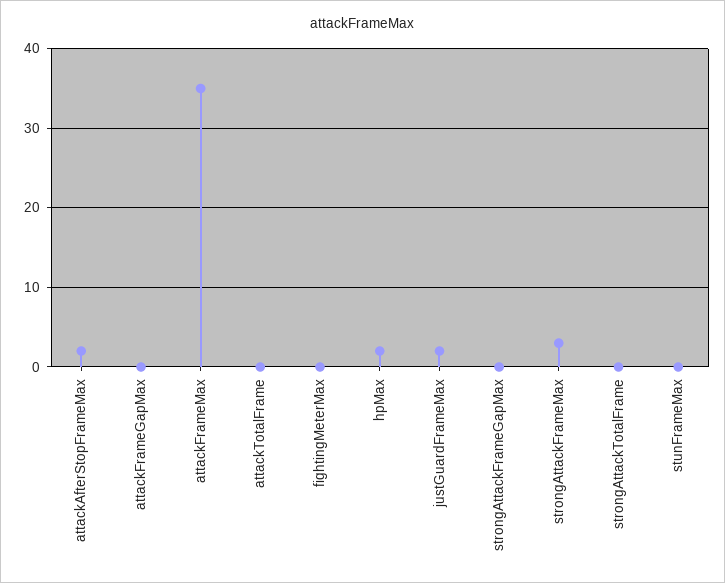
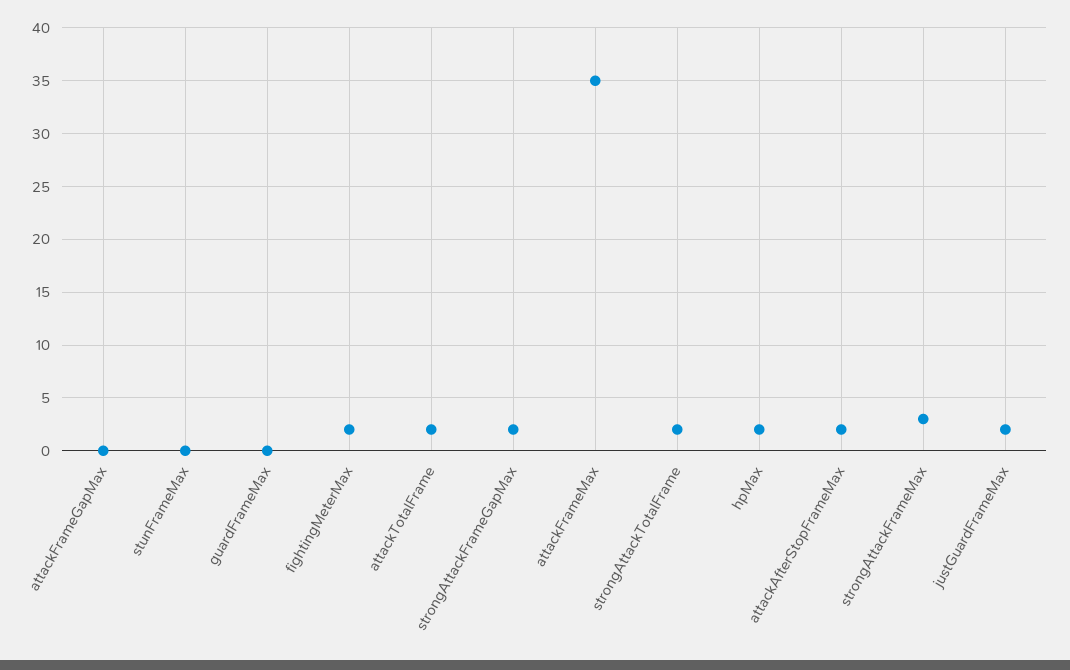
  {
    "attackAfterStopFrameMax": 2,
    "attackFrameGapMax": 0,
    "attackFrameMax": 35,
-   "attackTotalFrame": 0,
+   "attackTotalFrame": 2,
-   "fightingMeterMax": 0,
+   "fightingMeterMax": 2,
    "hpMax": 2,
    "justGuardFrameMax": 2,
-   "strongAttackFrameGapMax": 0,
+   "strongAttackFrameGapMax": 2,
    "strongAttackFrameMax": 3,
-   "strongAttackTotalFrame": 0,
+   "strongAttackTotalFrame": 2,
-   "stunFrameMax": 0
+   "stunFrameMax": 0,
+   "guardFrameMax": 0
  }

